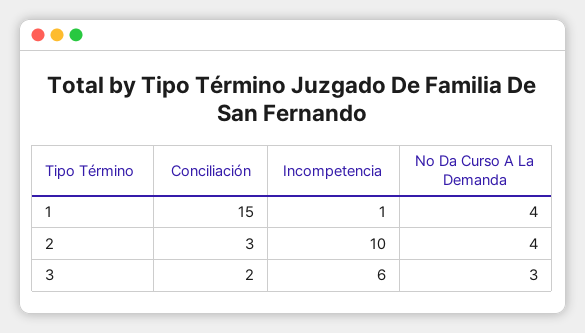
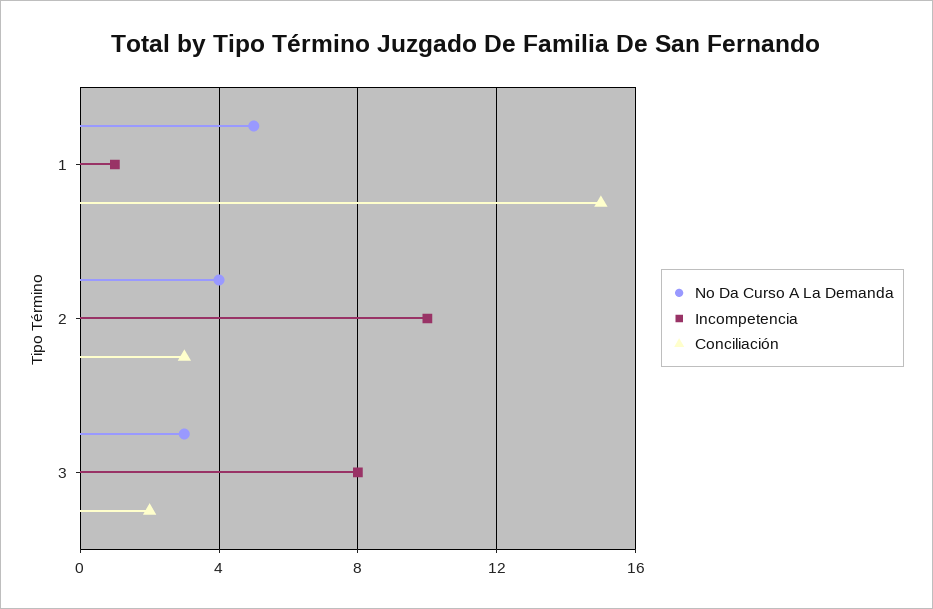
  {
    "Conciliación": {
      "1": 15,
      "2": 3,
      "3": 2
    },
    "Incompetencia": {
      "1": 1,
      "2": 10,
-     "3": 6
+     "3": 8
    },
    "No Da Curso A La Demanda": {
-     "1": 4,
+     "1": 5,
      "2": 4,
      "3": 3
    }
  }

